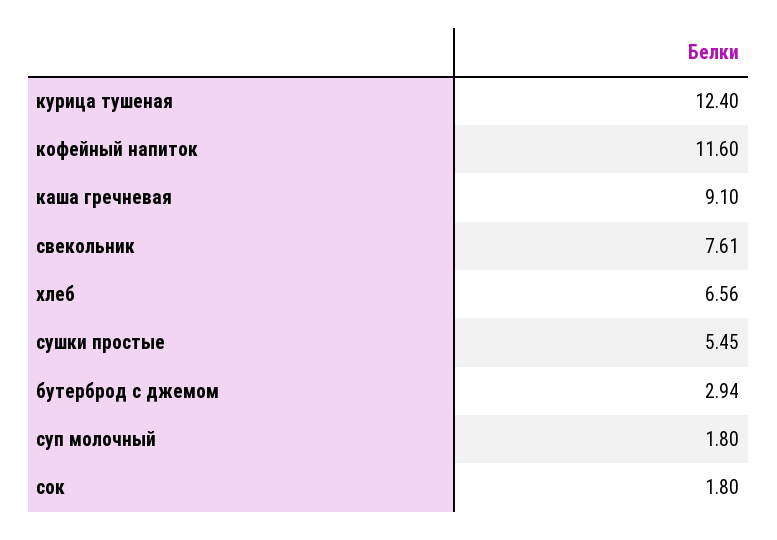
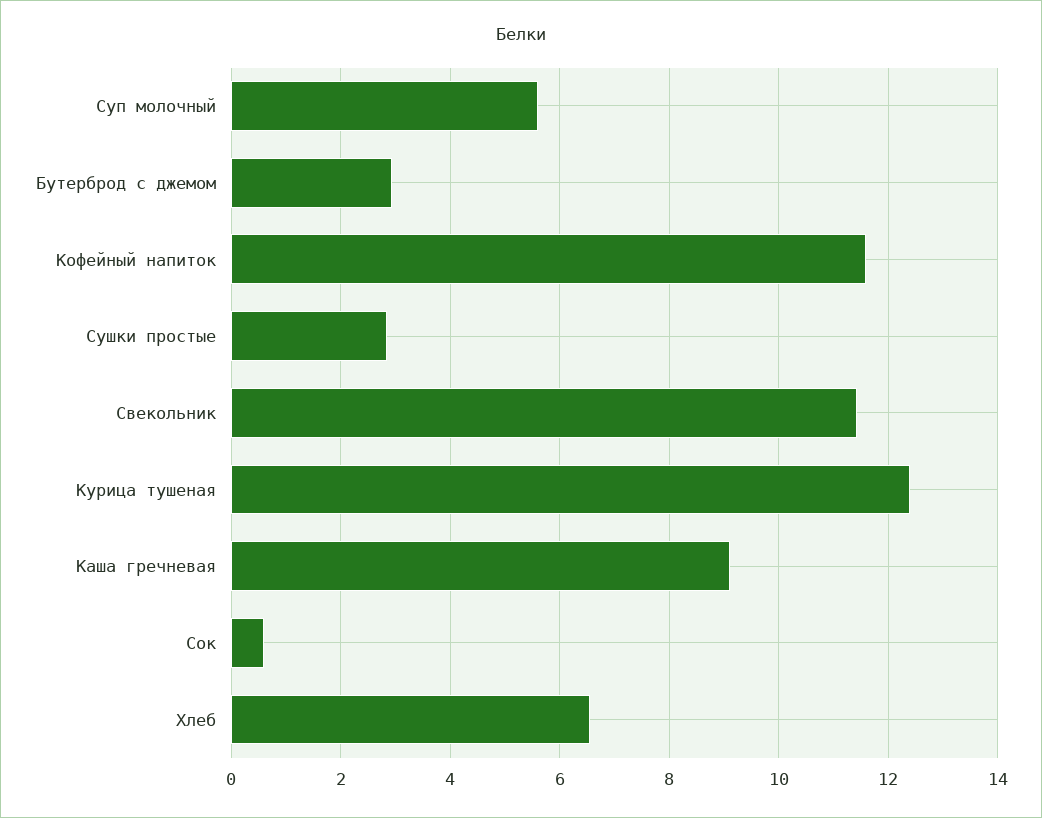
  {
    "курица тушеная": 12.4,
    "кофейный напиток": 11.6,
    "каша гречневая": 9.1,
-   "свекольник": 7.61,
+   "свекольник": 11.4,
    "хлеб": 6.56,
-   "сушки простые": 5.45,
+   "сушки простые": 2.8,
    "бутерброд с джемом": 2.94,
-   "суп молочный": 1.8,
+   "суп молочный": 5.6,
-   "сок": 1.8
+   "сок": 0.6
  }

